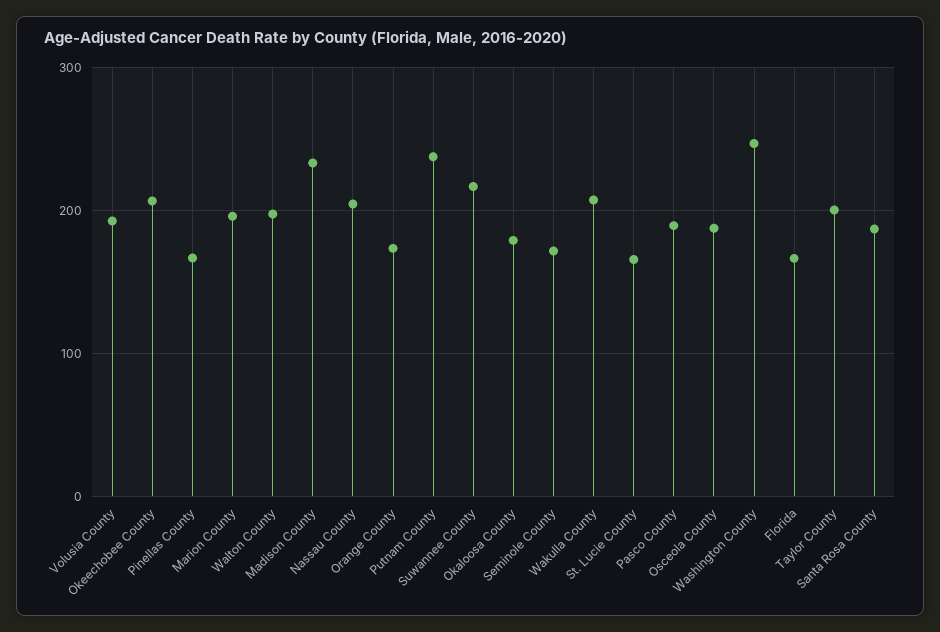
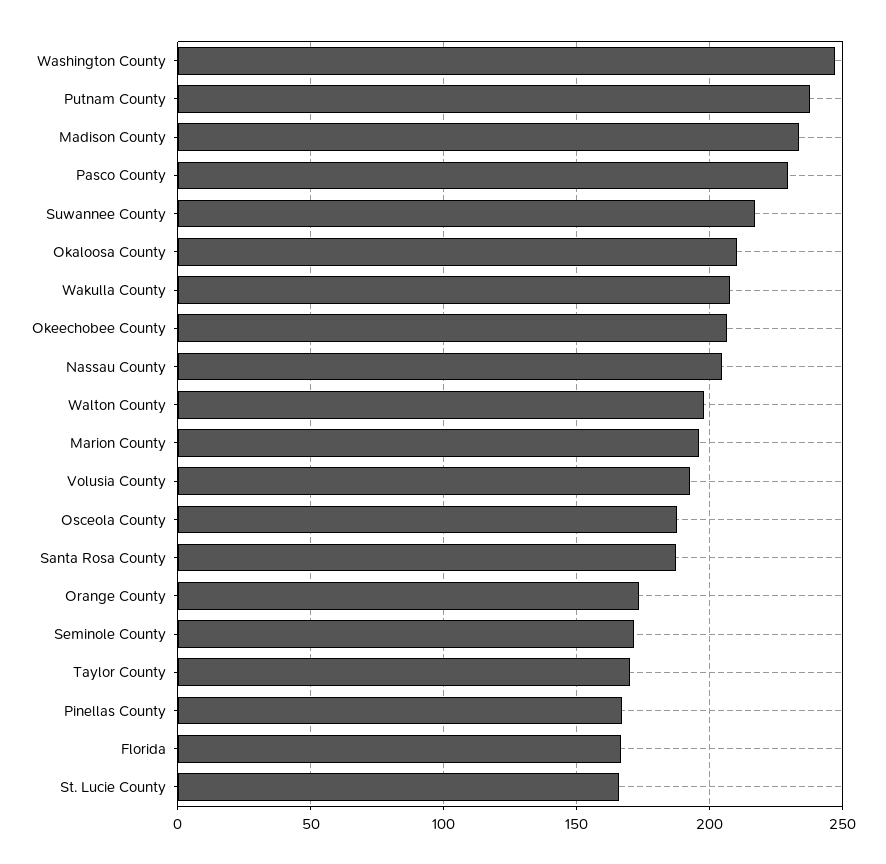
  {
    "Volusia County": 195,
    "Okeechobee County": 205,
    "Pinellas County": 165,
    "Marion County": 195,
    "Walton County": 200,
    "Madison County": 235,
    "Nassau County": 205,
    "Orange County": 175,
    "Putnam County": 240,
    "Suwannee County": 215,
-   "Okaloosa County": 180,
+   "Okaloosa County": 210,
    "Seminole County": 170,
    "Wakulla County": 205,
    "St. Lucie County": 165,
-   "Pasco County": 190,
+   "Pasco County": 230,
    "Osceola County": 190,
    "Washington County": 245,
    "Florida": 165,
-   "Taylor County": 200,
+   "Taylor County": 170,
    "Santa Rosa County": 185
  }

